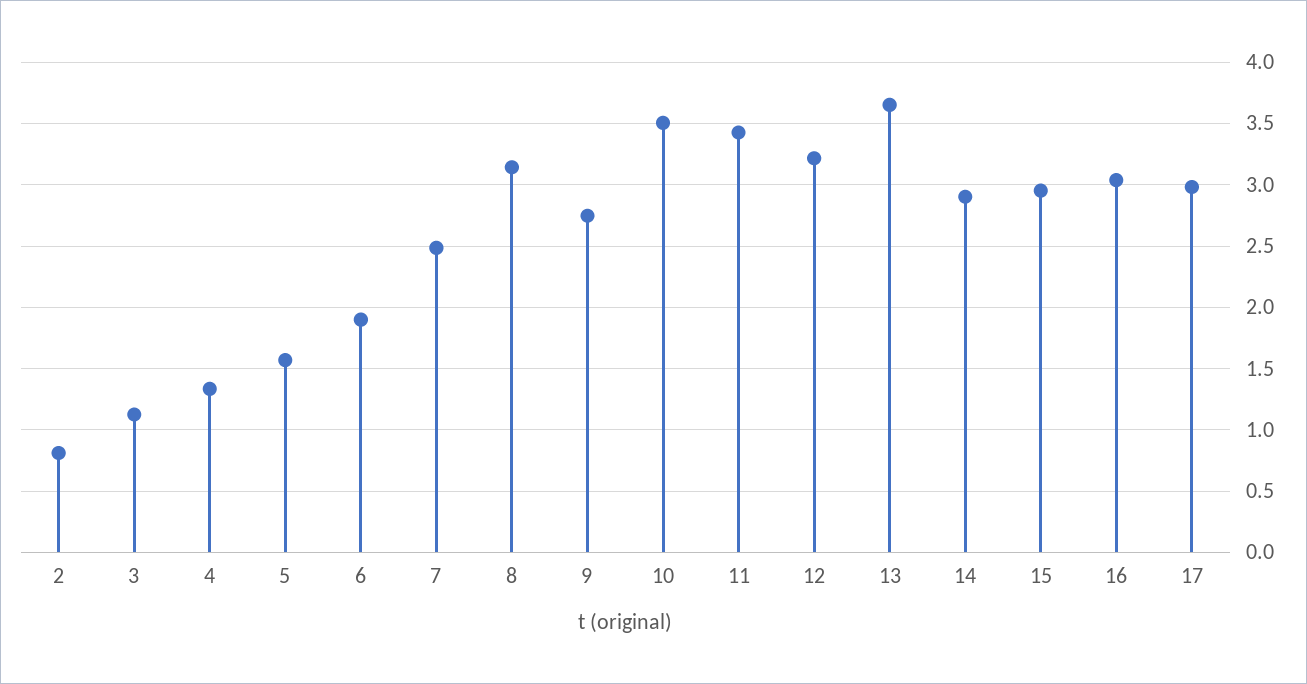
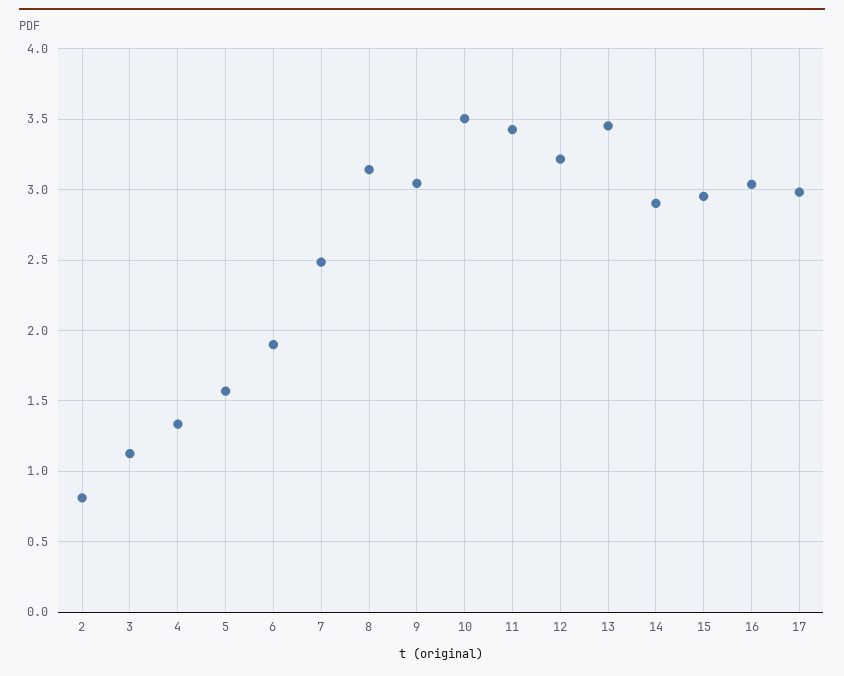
  {
    "2": 0.8,
    "3": 1.15,
    "4": 1.35,
    "5": 1.55,
    "6": 1.9,
    "7": 2.5,
    "8": 3.15,
-   "9": 2.75,
+   "9": 3.05,
    "10": 3.5,
    "11": 3.45,
    "12": 3.2,
-   "13": 3.65,
+   "13": 3.45,
    "14": 2.9,
    "15": 2.95,
    "16": 3.05,
    "17": 3
  }

